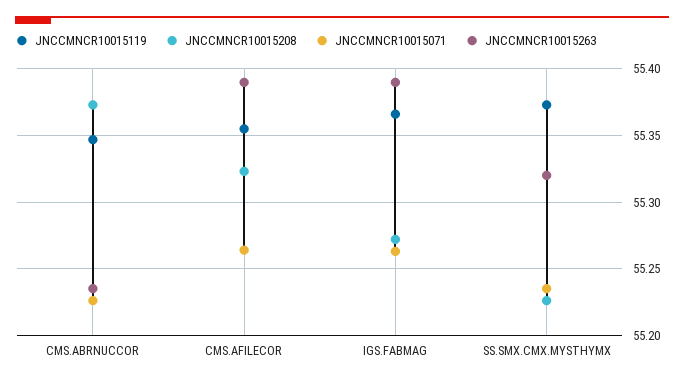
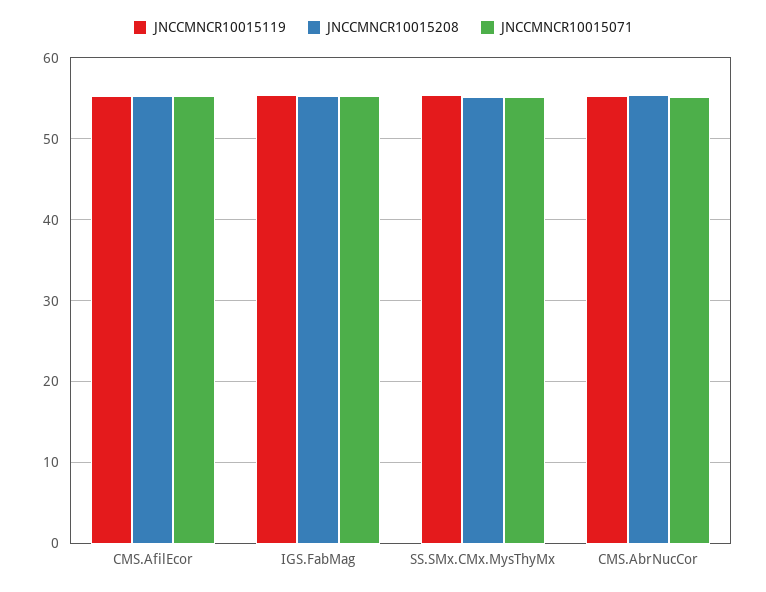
  {
    "JNCCMNCR10015119": {
      "CMS.ABRNUCCOR": 55.345,
      "CMS.AFILECOR": 55.355,
      "IGS.FABMAG": 55.365,
      "SS.SMX.CMX.MYSTHYMX": 55.375
    },
    "JNCCMNCR10015208": {
      "CMS.ABRNUCCOR": 55.375,
      "CMS.AFILECOR": 55.325,
      "IGS.FABMAG": 55.27,
      "SS.SMX.CMX.MYSTHYMX": 55.225
    },
    "JNCCMNCR10015071": {
      "CMS.ABRNUCCOR": 55.225,
      "CMS.AFILECOR": 55.265,
      "IGS.FABMAG": 55.265,
      "SS.SMX.CMX.MYSTHYMX": 55.235
-   },
+   }
-   "JNCCMNCR10015263": {
-     "CMS.ABRNUCCOR": 55.235,
-     "CMS.AFILECOR": 55.39,
-     "IGS.FABMAG": 55.39,
-     "SS.SMX.CMX.MYSTHYMX": 55.32
-   }
  }

